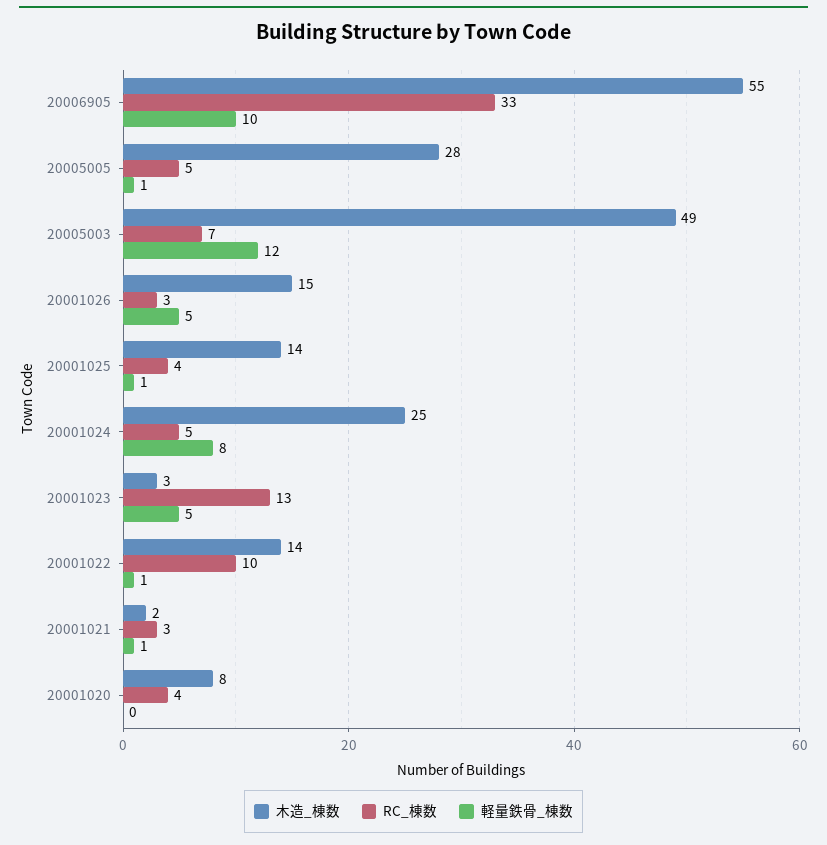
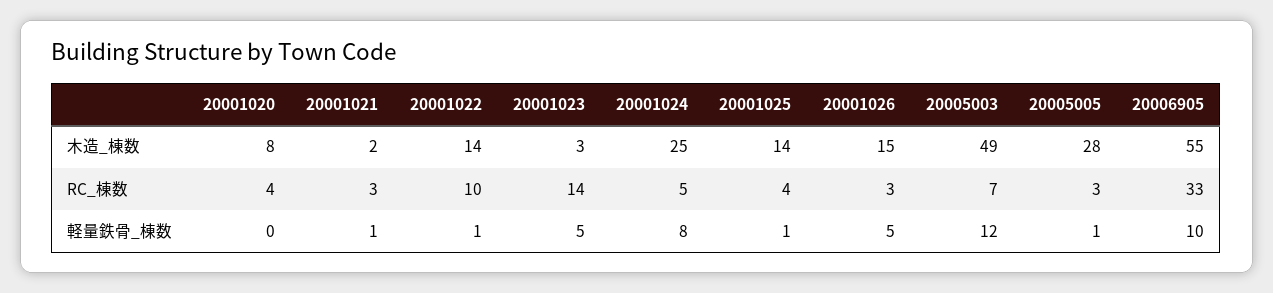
  {
    "木造_棟数": {
      "20006905": 55,
      "20005005": 28,
      "20005003": 49,
      "20001026": 15,
      "20001025": 14,
      "20001024": 25,
      "20001023": 3,
      "20001022": 14,
      "20001021": 2,
      "20001020": 8
    },
    "RC_棟数": {
      "20006905": 33,
-     "20005005": 5,
+     "20005005": 3,
      "20005003": 7,
      "20001026": 3,
      "20001025": 4,
      "20001024": 5,
-     "20001023": 13,
+     "20001023": 14,
      "20001022": 10,
      "20001021": 3,
      "20001020": 4
    },
    "軽量鉄骨_棟数": {
      "20006905": 10,
      "20005005": 1,
      "20005003": 12,
      "20001026": 5,
      "20001025": 1,
      "20001024": 8,
      "20001023": 5,
      "20001022": 1,
      "20001021": 1,
      "20001020": 0
    }
  }

